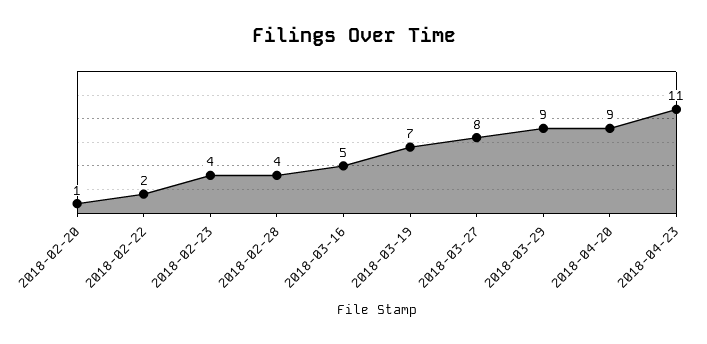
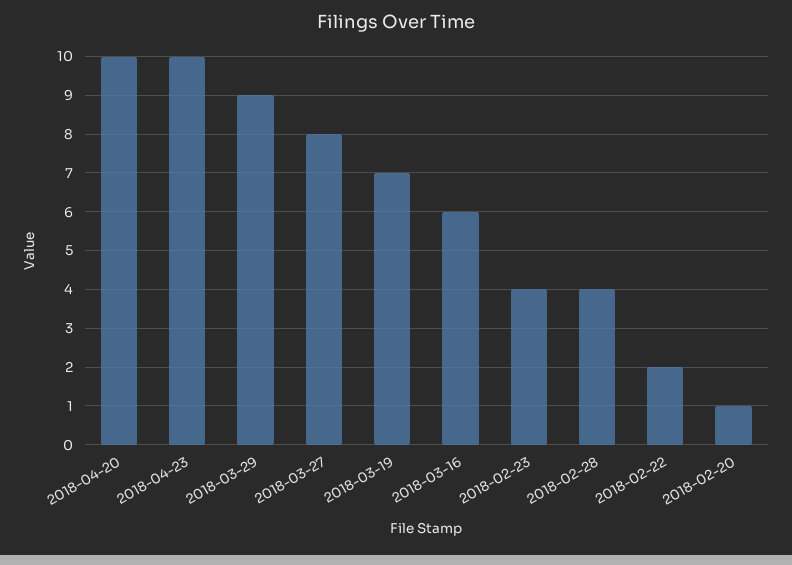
  {
    "2018-02-20": 1,
    "2018-02-22": 2,
    "2018-02-23": 4,
    "2018-02-28": 4,
-   "2018-03-16": 5,
+   "2018-03-16": 6,
    "2018-03-19": 7,
    "2018-03-27": 8,
    "2018-03-29": 9,
-   "2018-04-20": 9,
+   "2018-04-20": 10,
-   "2018-04-23": 11
+   "2018-04-23": 10
  }

